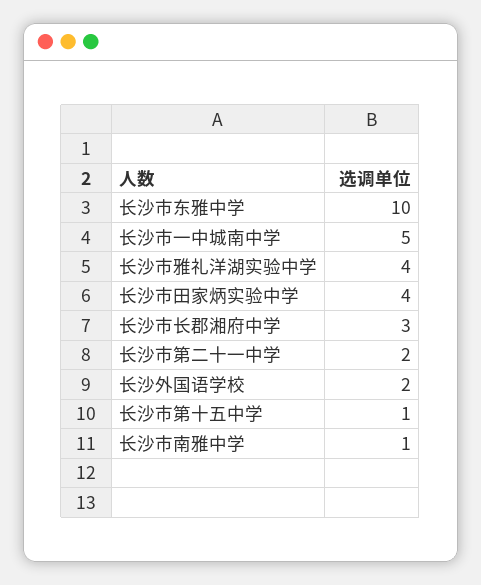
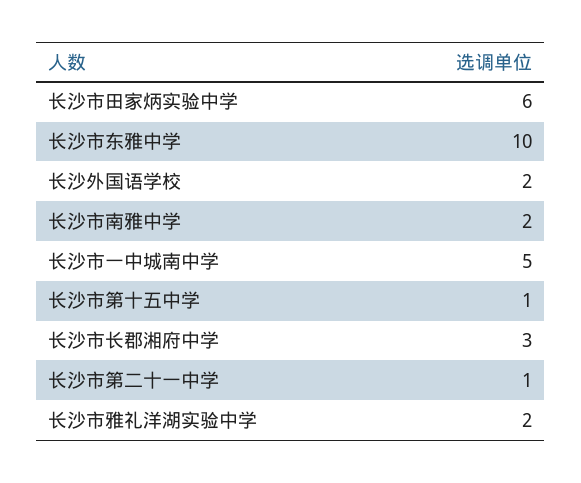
  {
    "长沙市东雅中学": 10,
    "长沙市一中城南中学": 5,
-   "长沙市雅礼洋湖实验中学": 4,
+   "长沙市雅礼洋湖实验中学": 2,
-   "长沙市田家炳实验中学": 4,
+   "长沙市田家炳实验中学": 6,
    "长沙市长郡湘府中学": 3,
-   "长沙市第二十一中学": 2,
+   "长沙市第二十一中学": 1,
    "长沙外国语学校": 2,
    "长沙市第十五中学": 1,
-   "长沙市南雅中学": 1
+   "长沙市南雅中学": 2
  }

